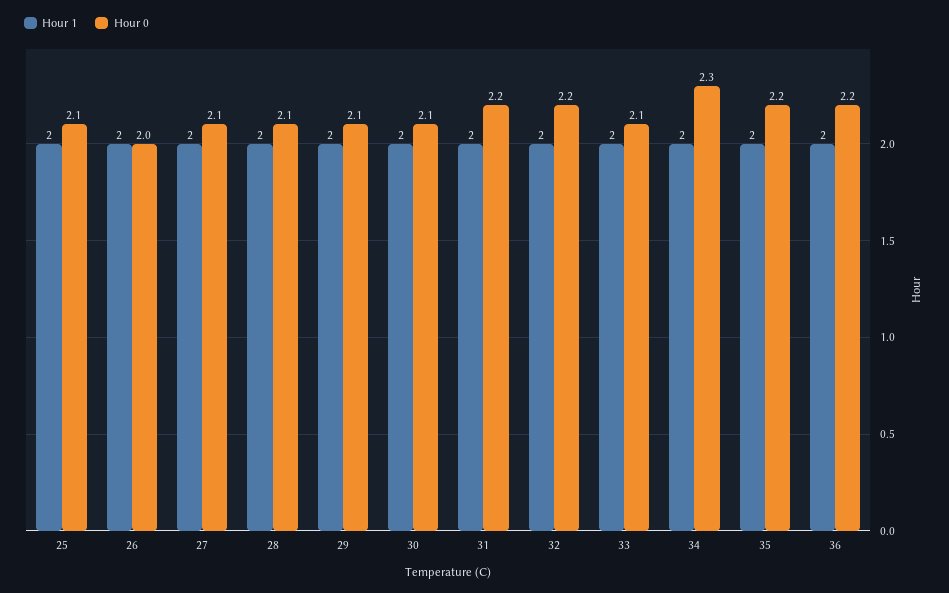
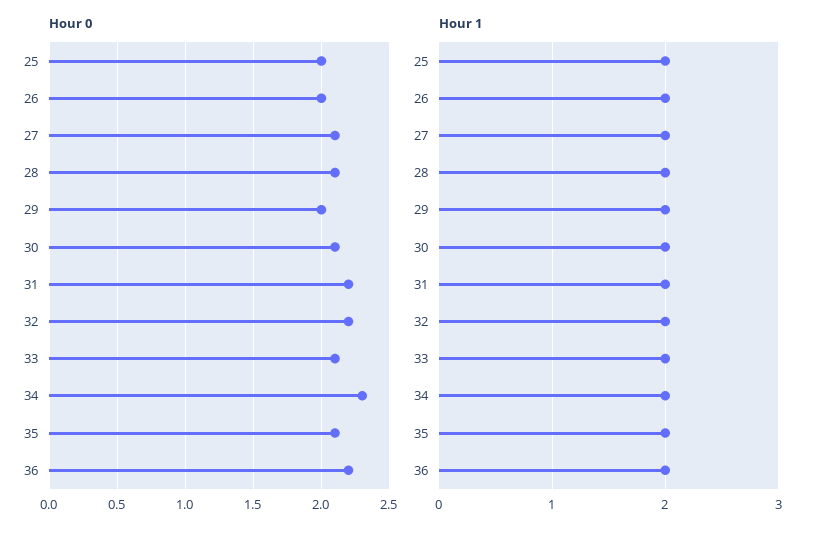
  {
    "Hour 1": {
      "25": 2,
      "26": 2,
      "27": 2,
      "28": 2,
      "29": 2,
      "30": 2,
      "31": 2,
      "32": 2,
      "33": 2,
      "34": 2,
      "35": 2,
      "36": 2
    },
    "Hour 0": {
-     "25": 2.1,
+     "25": 2,
      "26": 2,
      "27": 2.1,
      "28": 2.1,
-     "29": 2.1,
+     "29": 2,
      "30": 2.1,
      "31": 2.2,
      "32": 2.2,
      "33": 2.1,
      "34": 2.3,
-     "35": 2.2,
+     "35": 2.1,
      "36": 2.2
    }
  }

